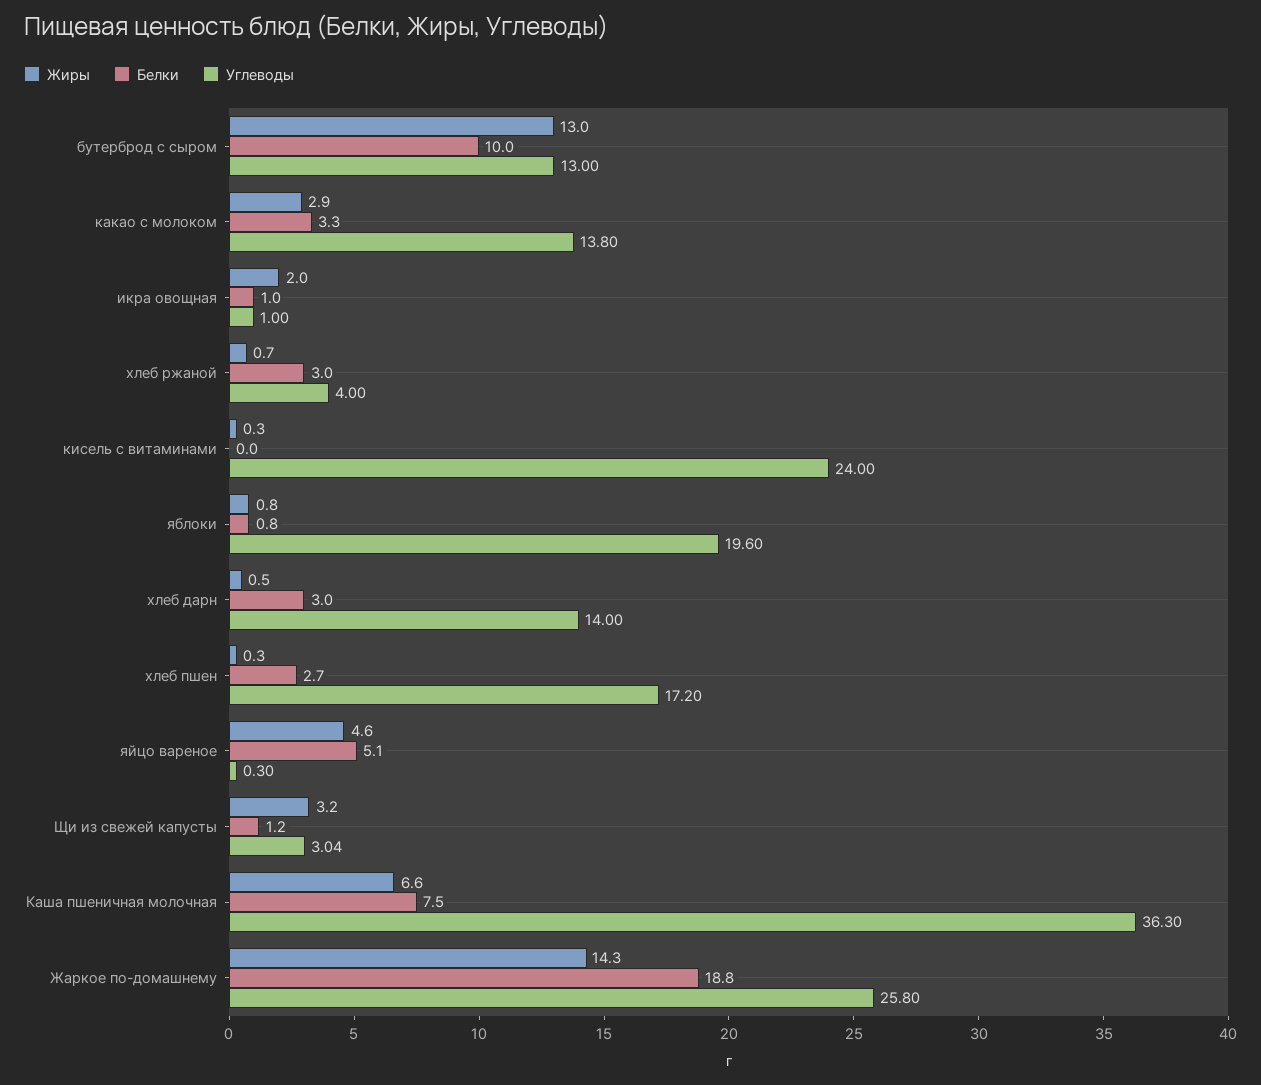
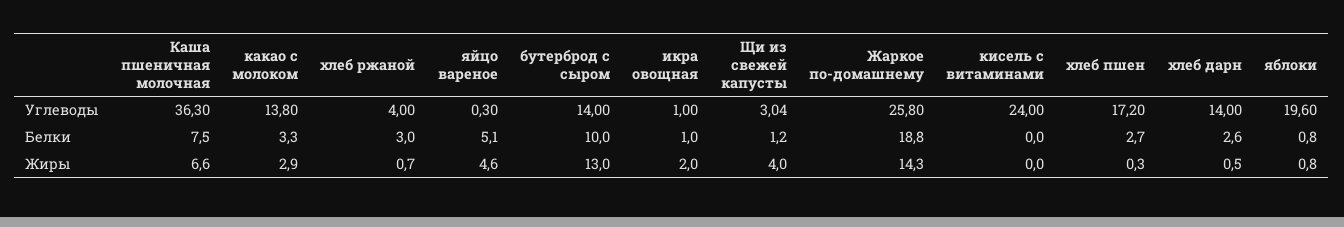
  {
    "Жиры": {
      "бутерброд с сыром": 13,
      "какао с молоком": 2.9,
      "икра овощная": 2,
      "хлеб ржаной": 0.7,
-     "кисель с витаминами": 0.3,
+     "кисель с витаминами": 0,
      "яблоки": 0.8,
      "хлеб дарн": 0.5,
      "хлеб пшен": 0.3,
      "яйцо вареное": 4.6,
-     "Щи из свежей капусты": 3.2,
+     "Щи из свежей капусты": 4,
      "Каша пшеничная молочная": 6.6,
      "Жаркое по-домашнему": 14.3
    },
    "Белки": {
      "бутерброд с сыром": 10,
      "какао с молоком": 3.3,
      "икра овощная": 1,
      "хлеб ржаной": 3,
      "кисель с витаминами": 0,
      "яблоки": 0.8,
-     "хлеб дарн": 3,
+     "хлеб дарн": 2.6,
      "хлеб пшен": 2.7,
      "яйцо вареное": 5.1,
      "Щи из свежей капусты": 1.2,
      "Каша пшеничная молочная": 7.5,
      "Жаркое по-домашнему": 18.8
    },
    "Углеводы": {
-     "бутерброд с сыром": 13,
+     "бутерброд с сыром": 14,
      "какао с молоком": 13.8,
      "икра овощная": 1,
      "хлеб ржаной": 4,
      "кисель с витаминами": 24,
      "яблоки": 19.6,
      "хлеб дарн": 14,
      "хлеб пшен": 17.2,
      "яйцо вареное": 0.3,
      "Щи из свежей капусты": 3.04,
      "Каша пшеничная молочная": 36.3,
      "Жаркое по-домашнему": 25.8
    }
  }

